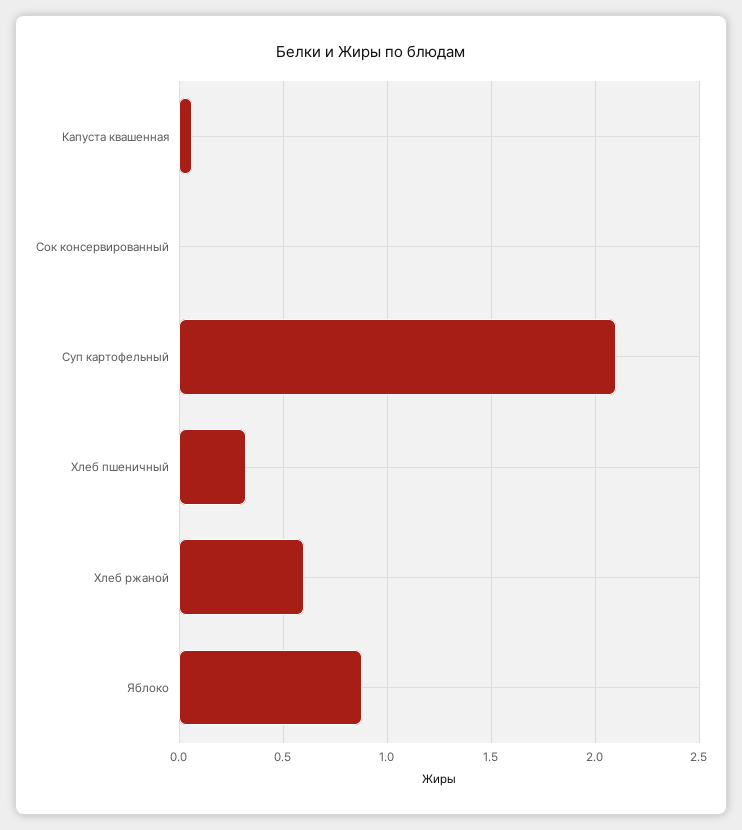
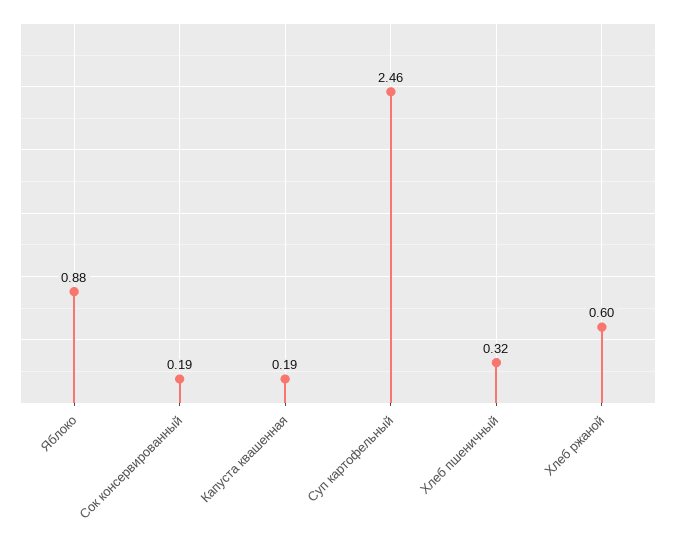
  {
-   "Капуста квашенная": 0.05,
+   "Капуста квашенная": 0.19,
-   "Сок консервированный": 0,
+   "Сок консервированный": 0.19,
-   "Суп картофельный": 2.1,
+   "Суп картофельный": 2.46,
    "Хлеб пшеничный": 0.32,
    "Хлеб ржаной": 0.6,
    "Яблоко": 0.88
  }

